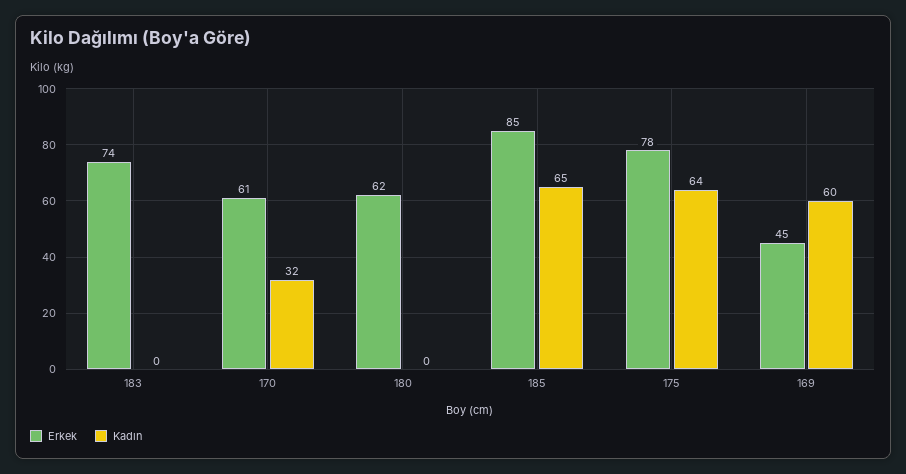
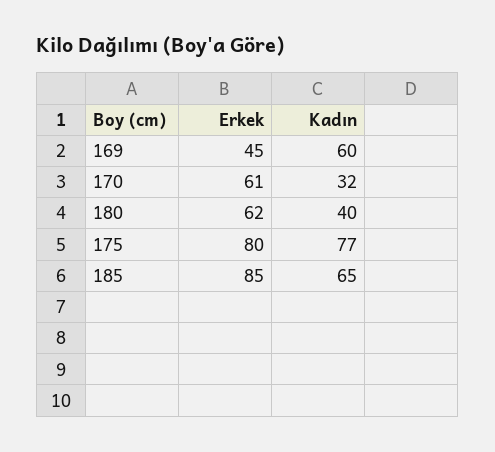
  {
    "Erkek": {
-     "183": 74,
      "170": 61,
      "180": 62,
      "185": 85,
-     "175": 78,
+     "175": 80,
      "169": 45
    },
    "Kadın": {
-     "183": 0,
      "170": 32,
-     "180": 0,
+     "180": 40,
      "185": 65,
-     "175": 64,
+     "175": 77,
      "169": 60
    }
  }

